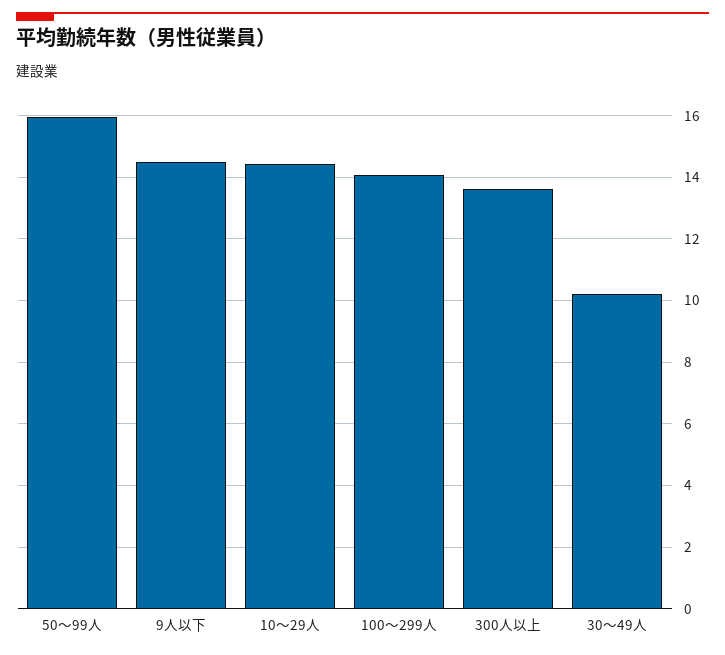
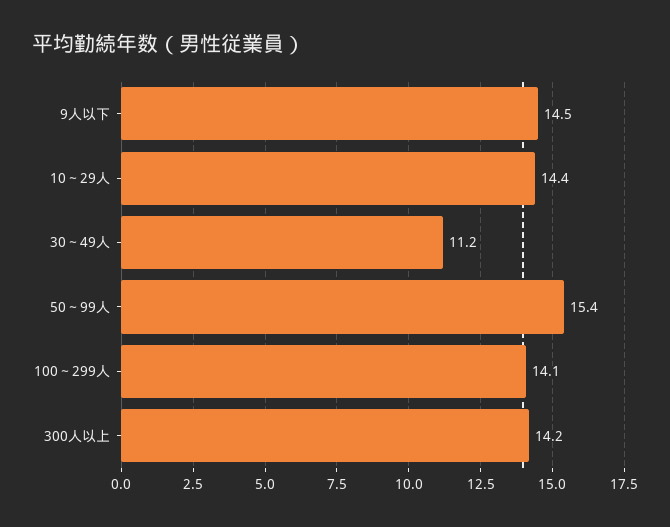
  {
-   "50～99人": 16,
+   "50～99人": 15.4,
    "9人以下": 14.5,
    "10～29人": 14.4,
    "100～299人": 14.1,
-   "300人以上": 13.6,
+   "300人以上": 14.2,
-   "30～49人": 10.2
+   "30～49人": 11.2
  }

